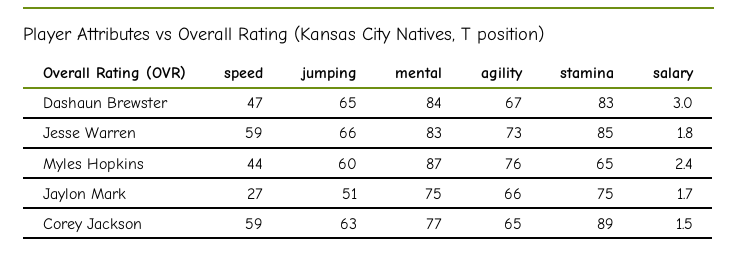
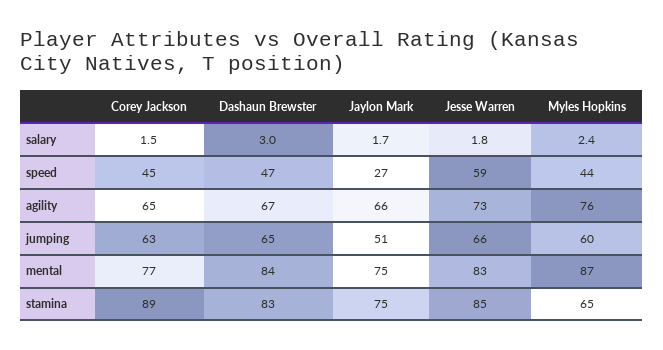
  {
    "speed": {
      "Dashaun Brewster": 47,
      "Jesse Warren": 59,
      "Myles Hopkins": 44,
      "Jaylon Mark": 27,
-     "Corey Jackson": 59
+     "Corey Jackson": 45
    },
    "jumping": {
      "Dashaun Brewster": 65,
      "Jesse Warren": 66,
      "Myles Hopkins": 60,
      "Jaylon Mark": 51,
      "Corey Jackson": 63
    },
    "mental": {
      "Dashaun Brewster": 84,
      "Jesse Warren": 83,
      "Myles Hopkins": 87,
      "Jaylon Mark": 75,
      "Corey Jackson": 77
    },
    "agility": {
      "Dashaun Brewster": 67,
      "Jesse Warren": 73,
      "Myles Hopkins": 76,
      "Jaylon Mark": 66,
      "Corey Jackson": 65
    },
    "stamina": {
      "Dashaun Brewster": 83,
      "Jesse Warren": 85,
      "Myles Hopkins": 65,
      "Jaylon Mark": 75,
      "Corey Jackson": 89
    },
    "salary": {
      "Dashaun Brewster": 3,
      "Jesse Warren": 1.8,
      "Myles Hopkins": 2.4,
      "Jaylon Mark": 1.7,
      "Corey Jackson": 1.5
    }
  }

